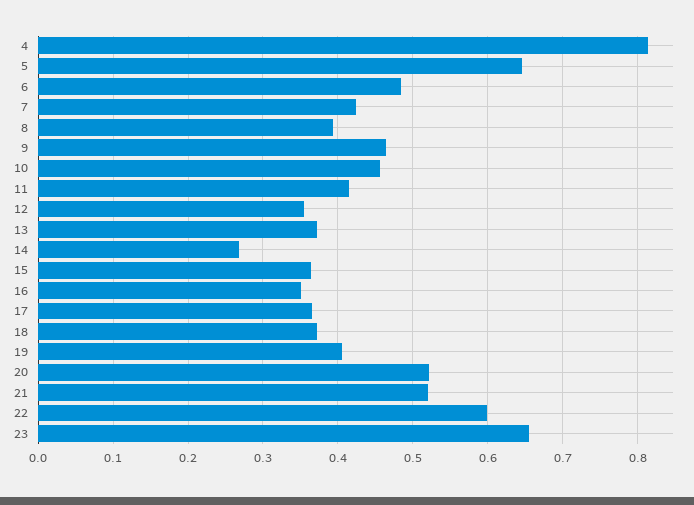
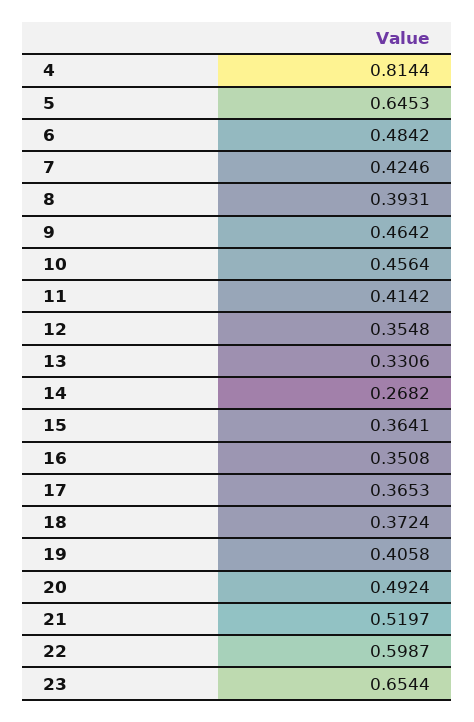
  {
    "4": 0.8144,
    "5": 0.6453,
    "6": 0.4842,
    "7": 0.4246,
    "8": 0.3931,
    "9": 0.4642,
    "10": 0.4564,
    "11": 0.4142,
    "12": 0.3548,
-   "13": 0.37,
+   "13": 0.3306,
    "14": 0.2682,
    "15": 0.3641,
    "16": 0.3508,
    "17": 0.3653,
    "18": 0.3724,
    "19": 0.4058,
-   "20": 0.52,
+   "20": 0.4924,
    "21": 0.5197,
    "22": 0.5987,
    "23": 0.6544
  }

